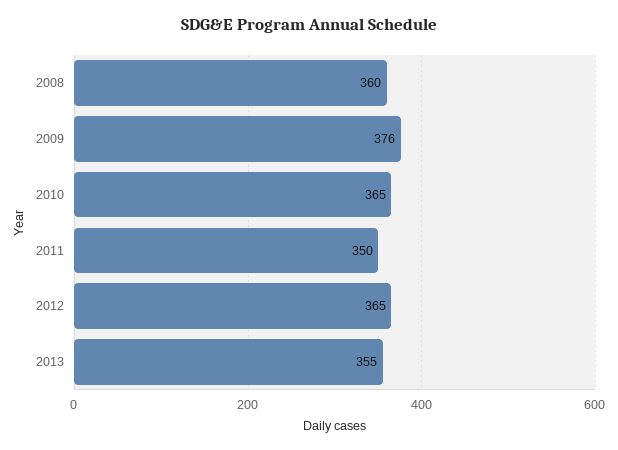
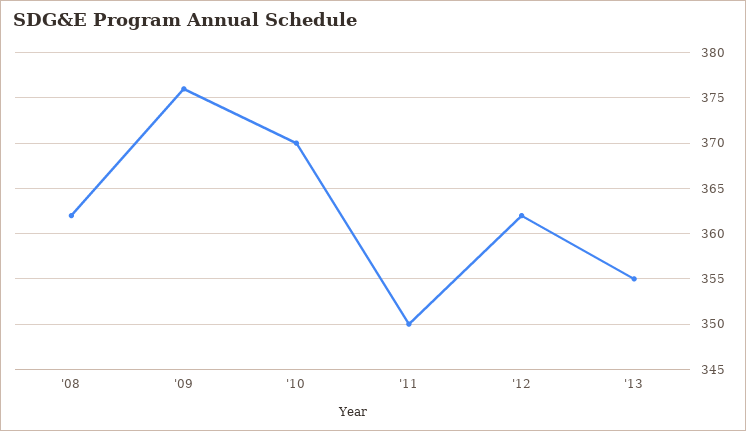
  {
-   "2008": 360,
+   "2008": 362,
    "2009": 376,
-   "2010": 365,
+   "2010": 370,
    "2011": 350,
-   "2012": 365,
+   "2012": 362,
    "2013": 355
  }

